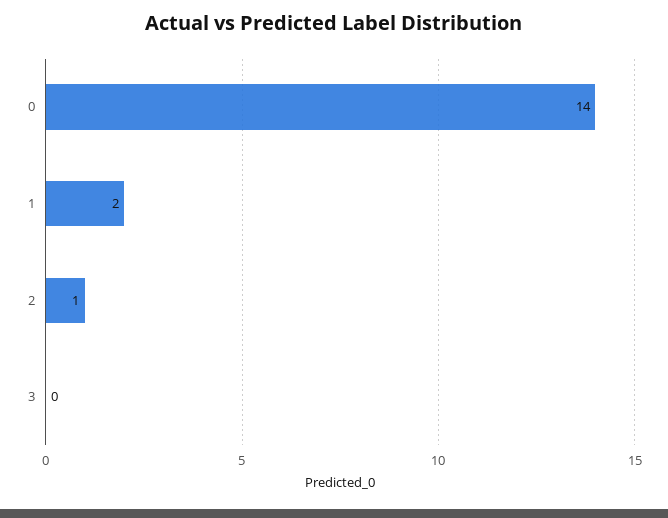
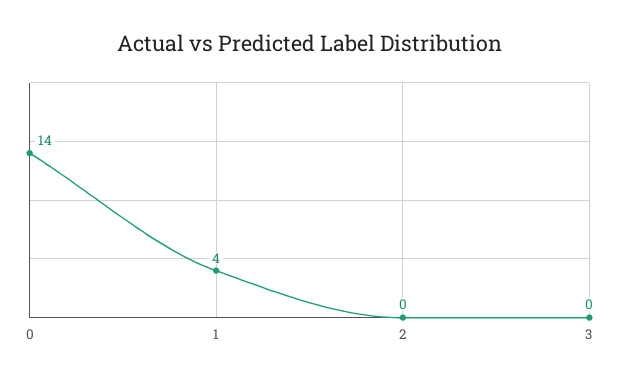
  {
    "0": 14,
-   "1": 2,
+   "1": 4,
-   "2": 1,
+   "2": 0,
    "3": 0
  }

